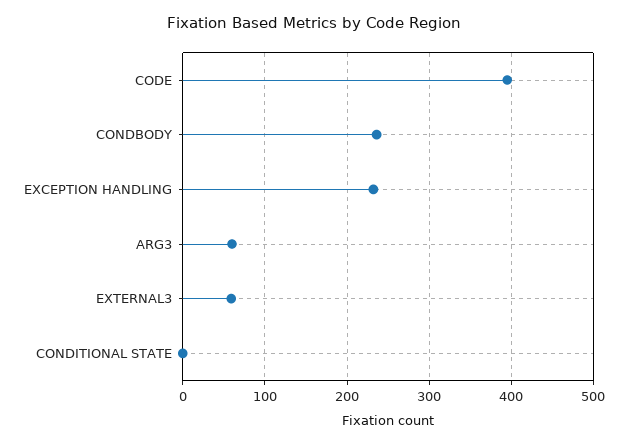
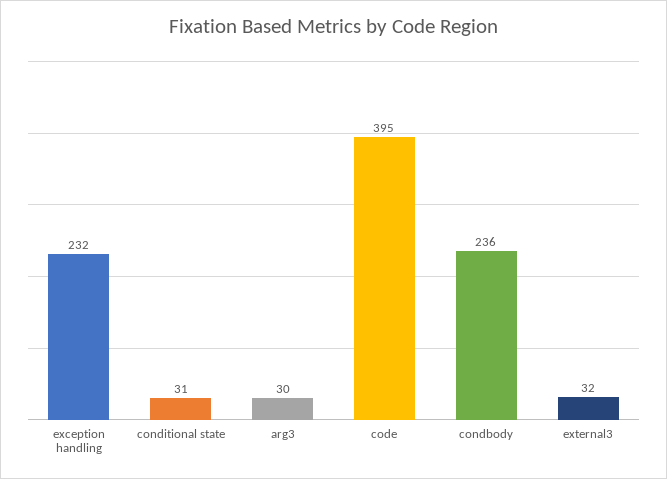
  {
    "CODE": 395,
    "CONDBODY": 236,
    "EXCEPTION HANDLING": 232,
-   "ARG3": 60,
+   "ARG3": 30,
-   "EXTERNAL3": 60,
+   "EXTERNAL3": 32,
-   "CONDITIONAL STATE": 0
+   "CONDITIONAL STATE": 31
  }

